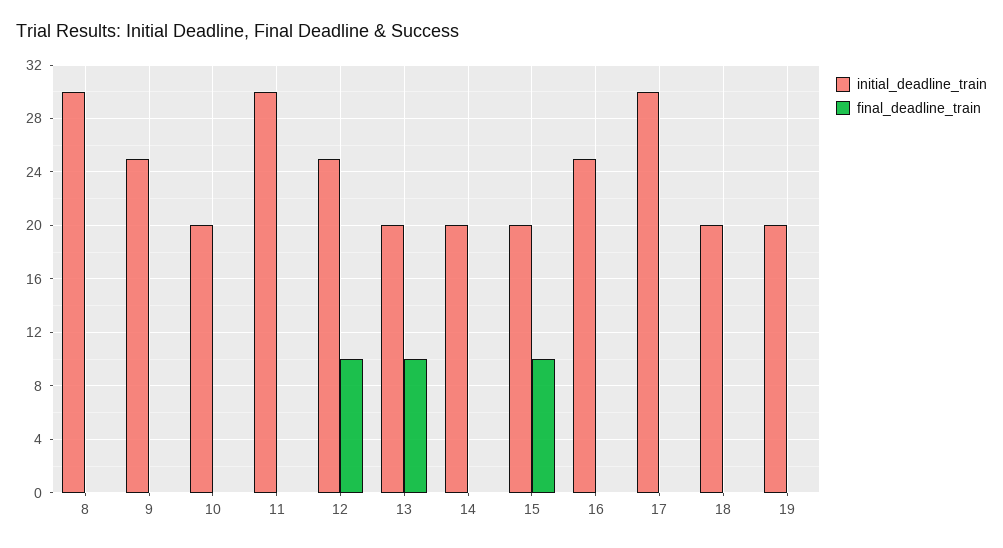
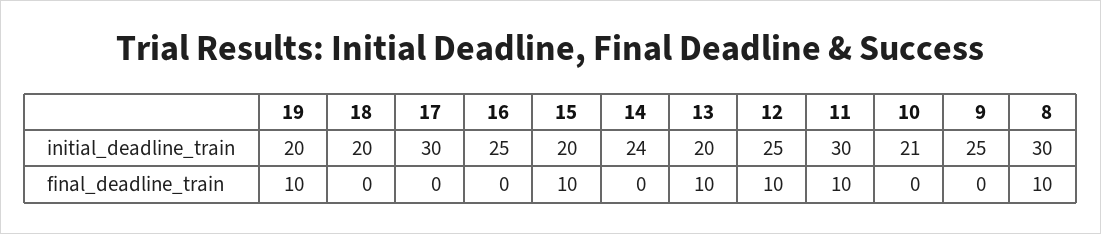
  {
    "initial_deadline_train": {
      "8": 30,
      "9": 25,
-     "10": 20,
+     "10": 21,
      "11": 30,
      "12": 25,
      "13": 20,
-     "14": 20,
+     "14": 24,
      "15": 20,
      "16": 25,
      "17": 30,
      "18": 20,
      "19": 20
    },
    "final_deadline_train": {
-     "8": 0,
+     "8": 10,
      "9": 0,
      "10": 0,
-     "11": 0,
+     "11": 10,
      "12": 10,
      "13": 10,
      "14": 0,
      "15": 10,
      "16": 0,
      "17": 0,
      "18": 0,
-     "19": 0
+     "19": 10
    }
  }

